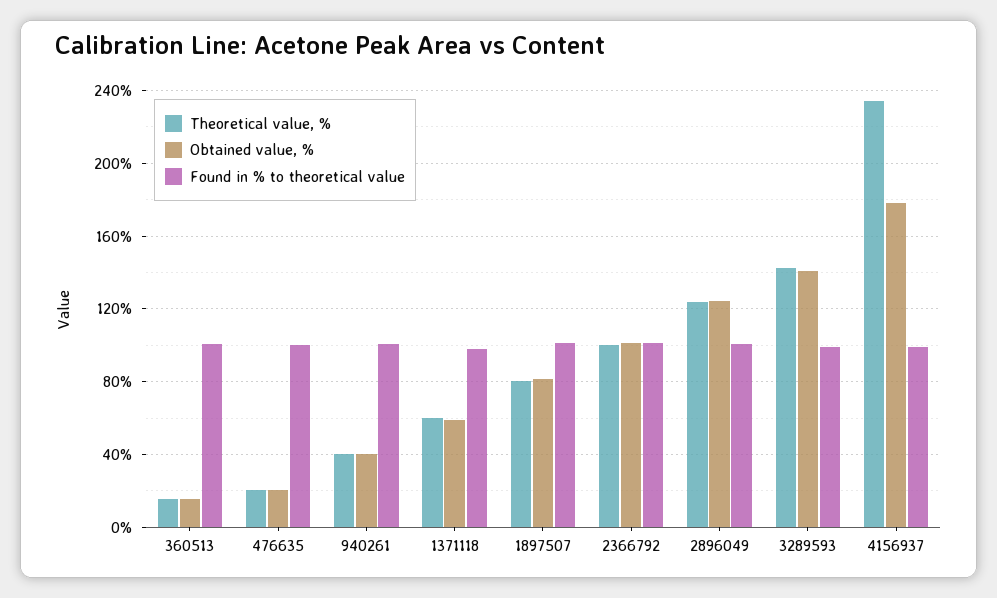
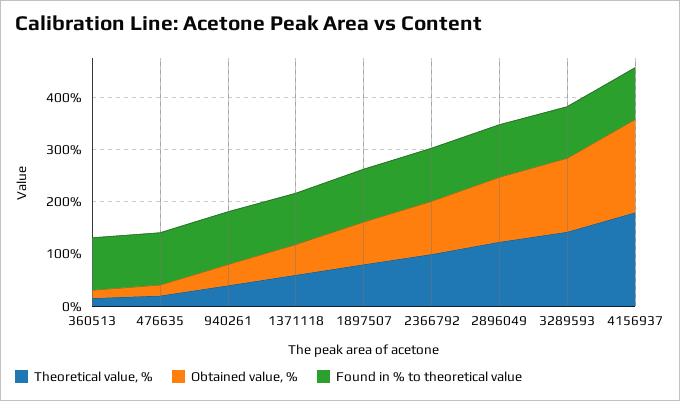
  {
    "Theoretical value, %": {
      "360513": 15,
      "476635": 20,
      "940261": 40,
      "1371118": 60,
      "1897507": 80,
      "2366792": 100,
      "2896049": 125,
      "3289593": 145,
-     "4156937": 235
+     "4156937": 180
    },
    "Obtained value, %": {
      "360513": 15,
      "476635": 20,
      "940261": 40,
      "1371118": 60,
      "1897507": 80,
      "2366792": 100,
      "2896049": 125,
      "3289593": 140,
      "4156937": 180
    },
    "Found in % to theoretical value": {
      "360513": 100,
      "476635": 100,
      "940261": 100,
      "1371118": 100,
      "1897507": 100,
      "2366792": 100,
      "2896049": 100,
      "3289593": 100,
      "4156937": 100
    }
  }

